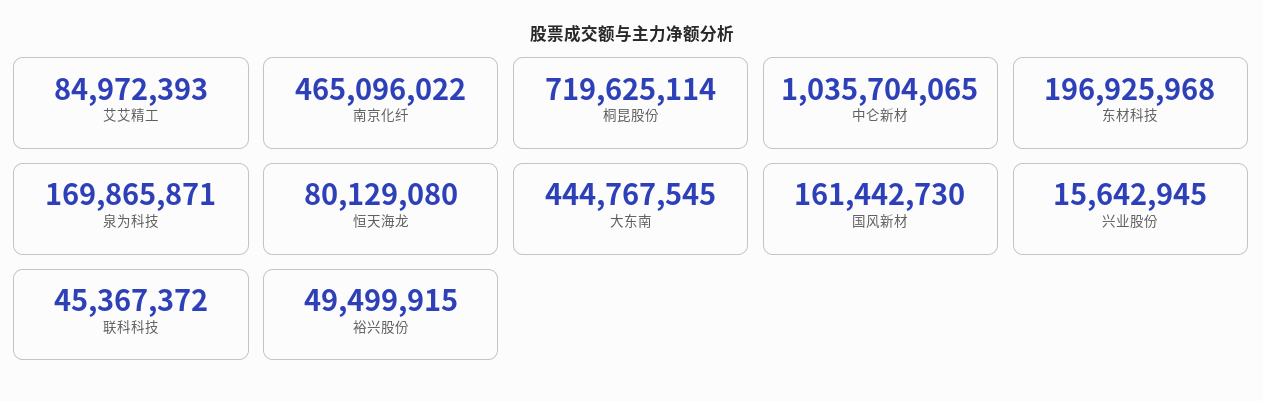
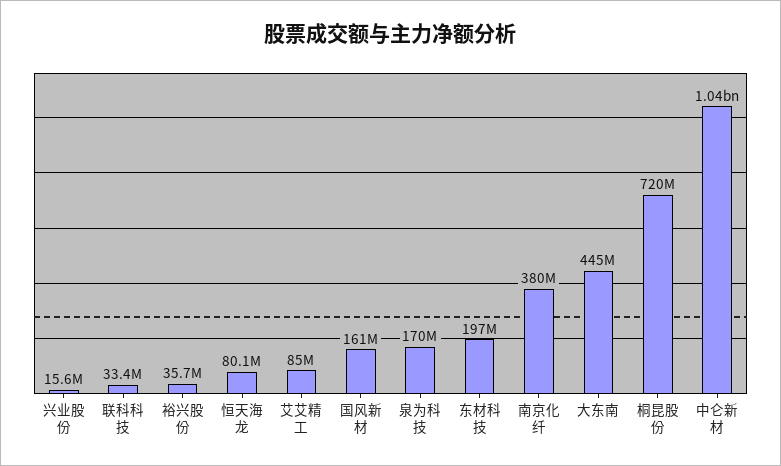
  {
    "艾艾精工": 84972393,
-   "南京化纤": 465096022,
+   "南京化纤": 380000000,
    "桐昆股份": 719625114,
    "中仑新材": 1035704065,
    "东材科技": 196925968,
    "泉为科技": 169865871,
    "恒天海龙": 80129080,
    "大东南": 444767545,
    "国风新材": 161442730,
    "兴业股份": 15642945,
-   "联科科技": 45367372,
+   "联科科技": 33400000,
-   "裕兴股份": 49499915
+   "裕兴股份": 35700000
  }

